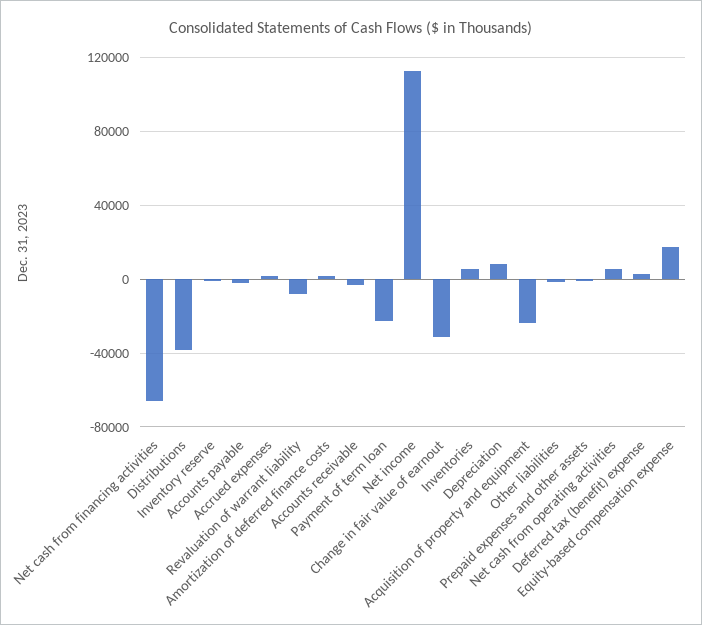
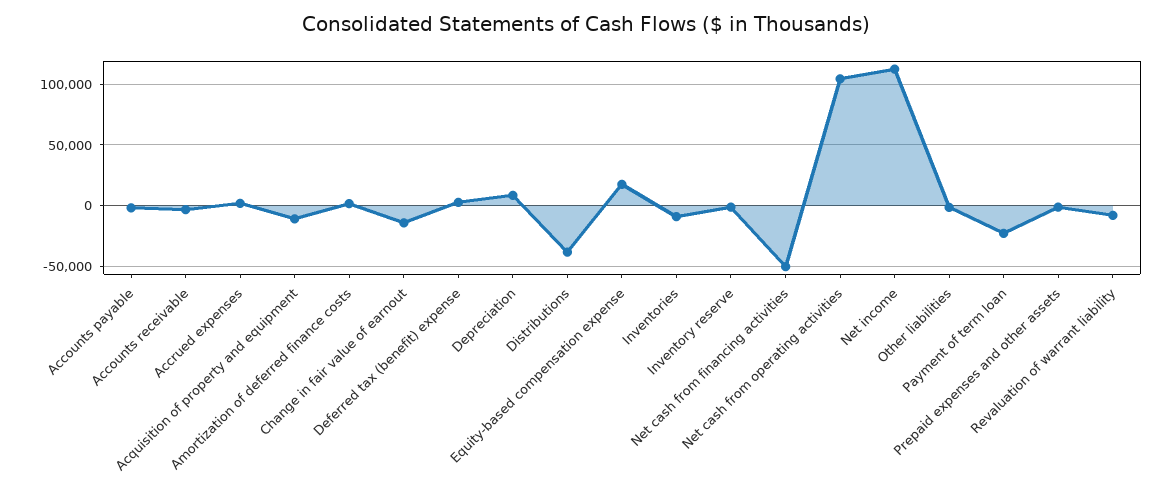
  {
-   "Net cash from financing activities": -65000,
+   "Net cash from financing activities": -50000,
    "Distributions": -40000,
    "Inventory reserve": 0,
    "Accounts payable": 0,
    "Accrued expenses": 0,
    "Revaluation of warrant liability": -10000,
    "Amortization of deferred finance costs": 0,
    "Accounts receivable": -5000,
    "Payment of term loan": -25000,
    "Net income": 115000,
-   "Change in fair value of earnout": -30000,
+   "Change in fair value of earnout": -15000,
-   "Inventories": 5000,
+   "Inventories": -10000,
    "Depreciation": 10000,
-   "Acquisition of property and equipment": -25000,
+   "Acquisition of property and equipment": -10000,
    "Other liabilities": 0,
    "Prepaid expenses and other assets": 0,
-   "Net cash from operating activities": 5000,
+   "Net cash from operating activities": 105000,
    "Deferred tax (benefit) expense": 5000,
    "Equity-based compensation expense": 20000
  }

